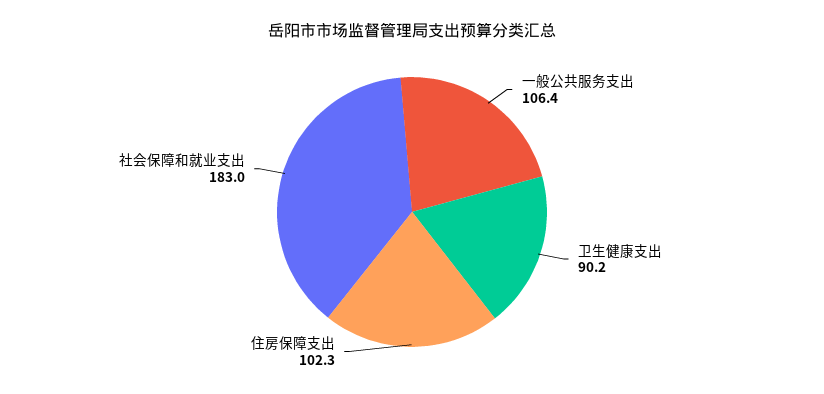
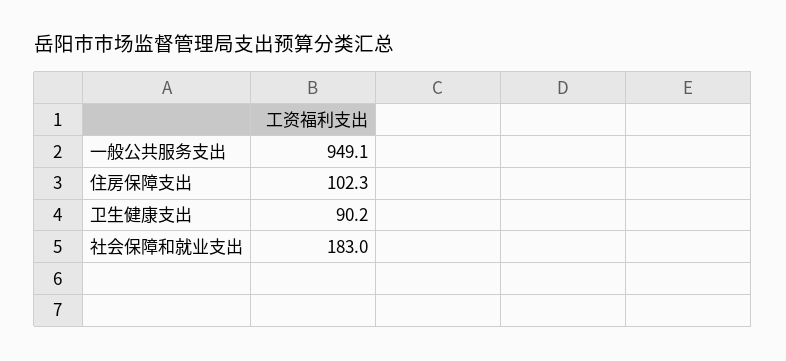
  {
-   "一般公共服务支出": 106.4,
+   "一般公共服务支出": 949.1,
    "卫生健康支出": 90.2,
    "住房保障支出": 102.3,
    "社会保障和就业支出": 183
  }

